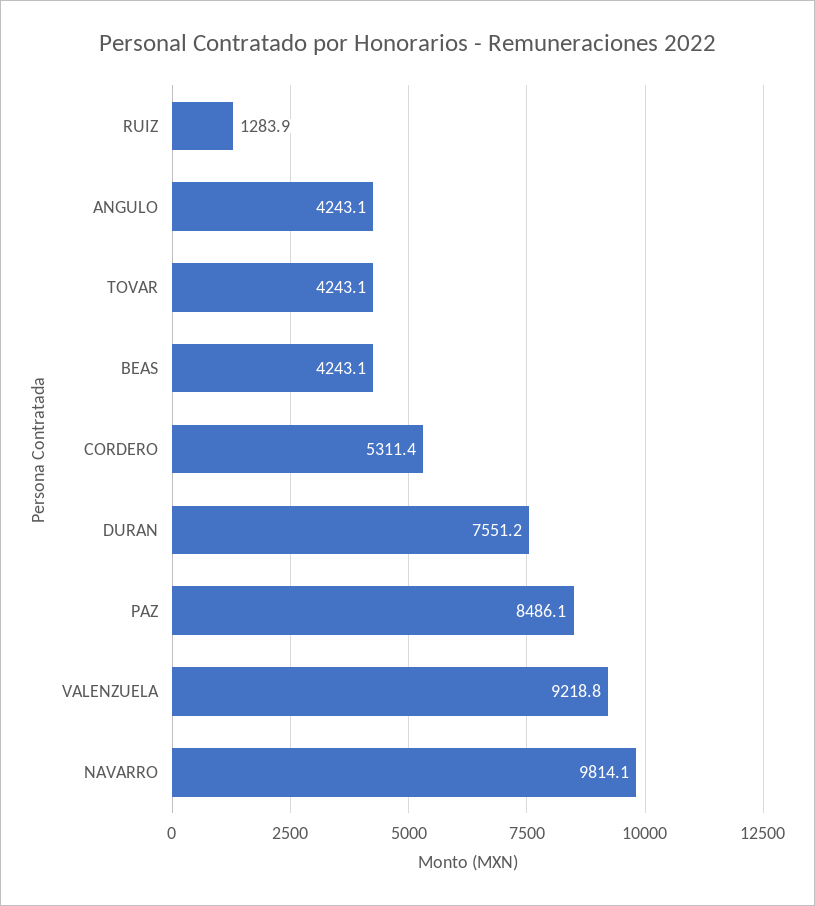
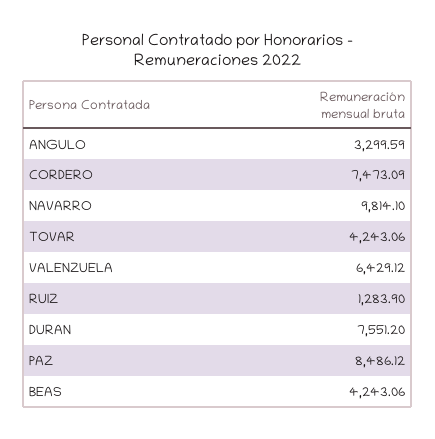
  {
    "RUIZ": 1283.9,
-   "ANGULO": 4243.1,
+   "ANGULO": 3299.59,
    "TOVAR": 4243.06,
    "BEAS": 4243.06,
-   "CORDERO": 5311.4,
+   "CORDERO": 7473.09,
    "DURAN": 7551.2,
    "PAZ": 8486.12,
-   "VALENZUELA": 9218.8,
+   "VALENZUELA": 6429.12,
    "NAVARRO": 9814.1
  }

